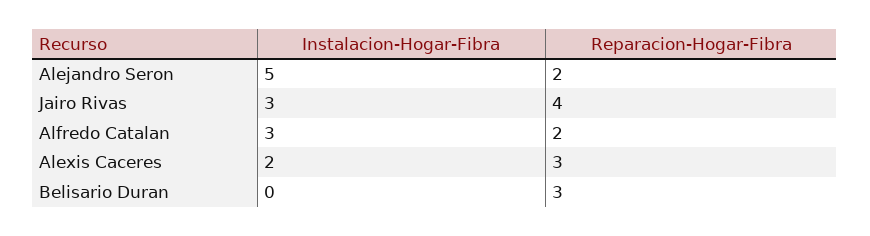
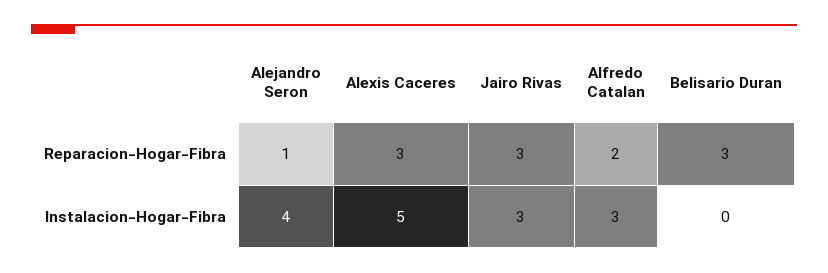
  {
    "Instalacion-Hogar-Fibra": {
-     "Alejandro Seron": 5,
+     "Alejandro Seron": 4,
      "Jairo Rivas": 3,
      "Alfredo Catalan": 3,
-     "Alexis Caceres": 2,
+     "Alexis Caceres": 5,
      "Belisario Duran": 0
    },
    "Reparacion-Hogar-Fibra": {
-     "Alejandro Seron": 2,
+     "Alejandro Seron": 1,
-     "Jairo Rivas": 4,
+     "Jairo Rivas": 3,
      "Alfredo Catalan": 2,
      "Alexis Caceres": 3,
      "Belisario Duran": 3
    }
  }

